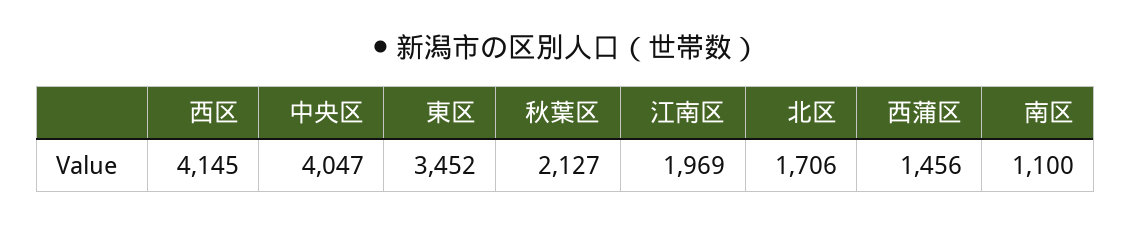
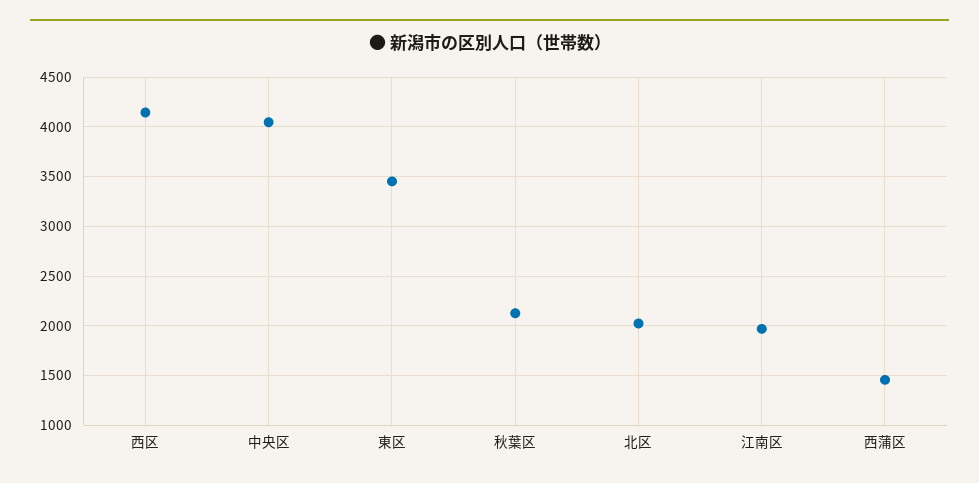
  {
    "西区": 4145,
    "中央区": 4047,
    "東区": 3452,
    "秋葉区": 2127,
    "江南区": 1969,
-   "北区": 1706,
+   "北区": 2000,
-   "西蒲区": 1456,
+   "西蒲区": 1456
-   "南区": 1100
  }

